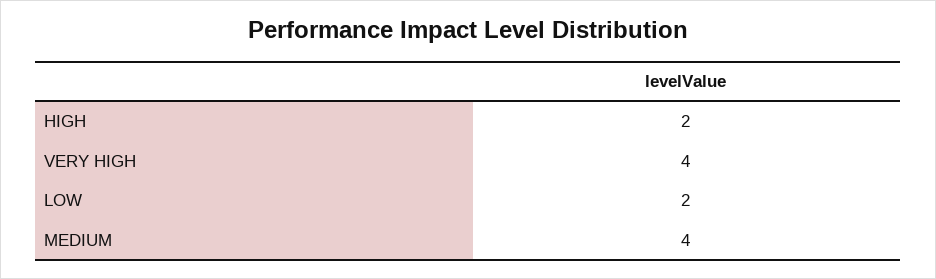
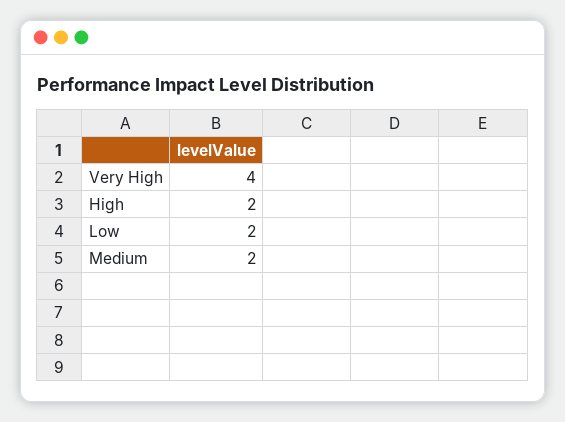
  {
    "HIGH": 2,
    "VERY HIGH": 4,
    "LOW": 2,
-   "MEDIUM": 4
+   "MEDIUM": 2
  }

